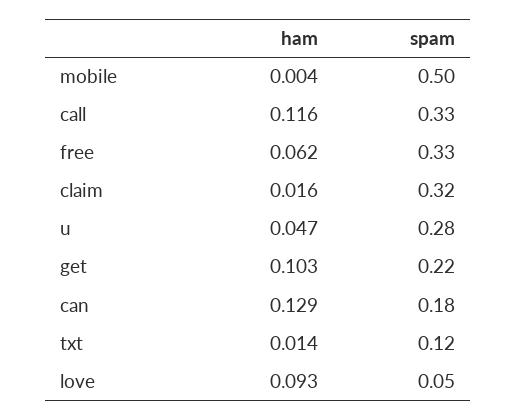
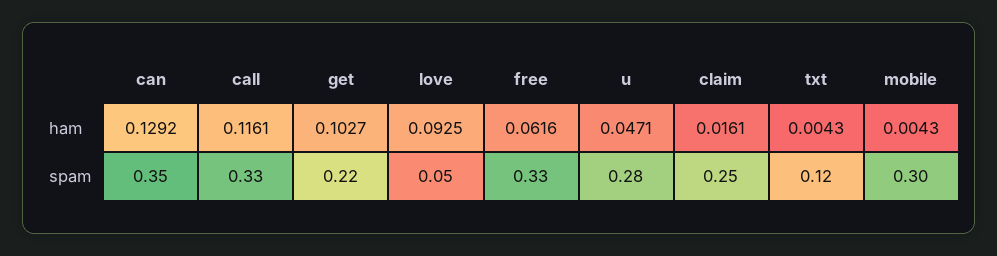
  {
    "ham": {
      "mobile": 0.0043,
      "call": 0.1161,
      "free": 0.0616,
      "claim": 0.0161,
      "u": 0.0471,
      "get": 0.1027,
      "can": 0.1292,
-     "txt": 0.014,
+     "txt": 0.0043,
      "love": 0.0925
    },
    "spam": {
-     "mobile": 0.5,
+     "mobile": 0.3,
      "call": 0.33,
      "free": 0.33,
-     "claim": 0.32,
+     "claim": 0.25,
      "u": 0.28,
      "get": 0.22,
-     "can": 0.18,
+     "can": 0.35,
      "txt": 0.12,
      "love": 0.05
    }
  }

